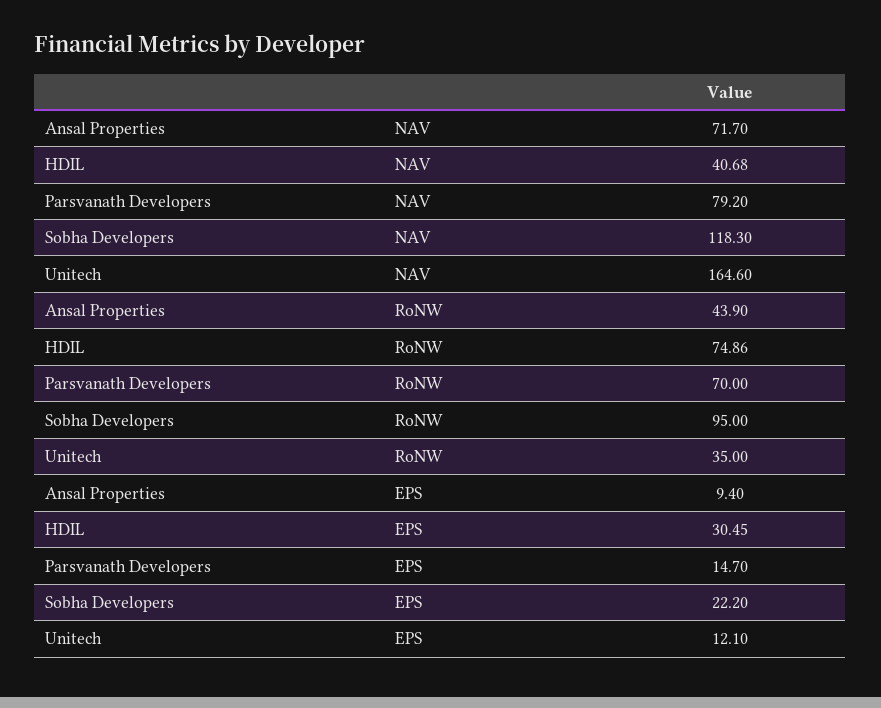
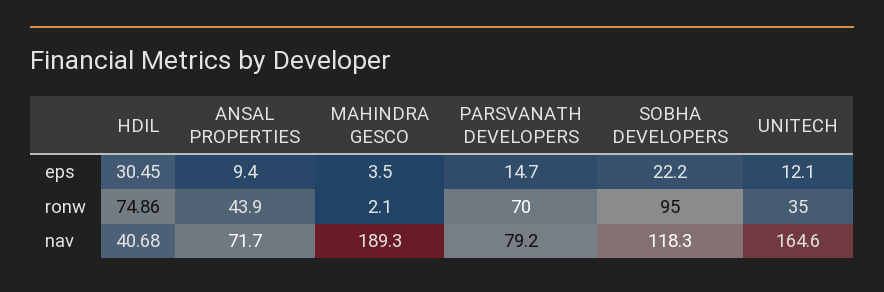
  {
    "Ansal Properties": {
      "NAV": 71.7,
      "RoNW": 43.9,
      "EPS": 9.4
    },
    "HDIL": {
      "NAV": 40.68,
      "RoNW": 74.86,
      "EPS": 30.45
    },
    "Parsvanath Developers": {
      "NAV": 79.2,
      "RoNW": 70,
      "EPS": 14.7
    },
    "Sobha Developers": {
      "NAV": 118.3,
      "RoNW": 95,
      "EPS": 22.2
    },
    "Unitech": {
      "NAV": 164.6,
      "RoNW": 35,
      "EPS": 12.1
-   }
+   },
+   "MAHINDRA GESCO": {
+     "EPS": 3.5,
+     "RoNW": 2.1,
+     "NAV": 189.3
+   }
  }

